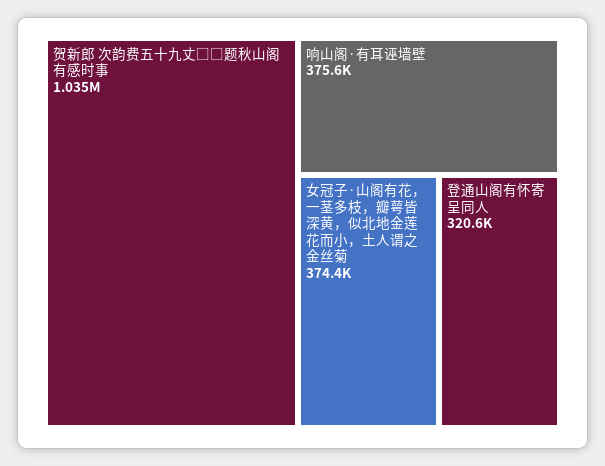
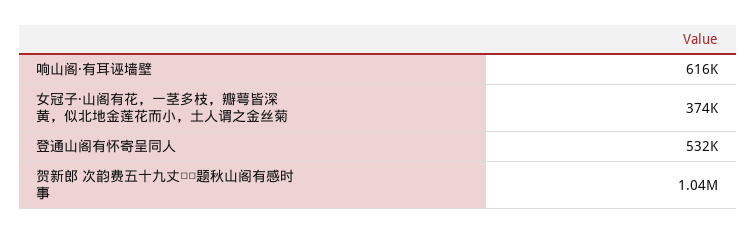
  {
    "贺新郎 次韵费五十九丈□□题秋山阁有感时事": 1035000,
-   "响山阁·有耳诬墙壁": 375600,
+   "响山阁·有耳诬墙壁": 616000,
    "女冠子·山阁有花，一茎多枝，瓣萼皆深黄，似北地金莲花而小，土人谓之金丝菊": 374400,
-   "登通山阁有怀寄呈同人": 320600
+   "登通山阁有怀寄呈同人": 532000
  }

